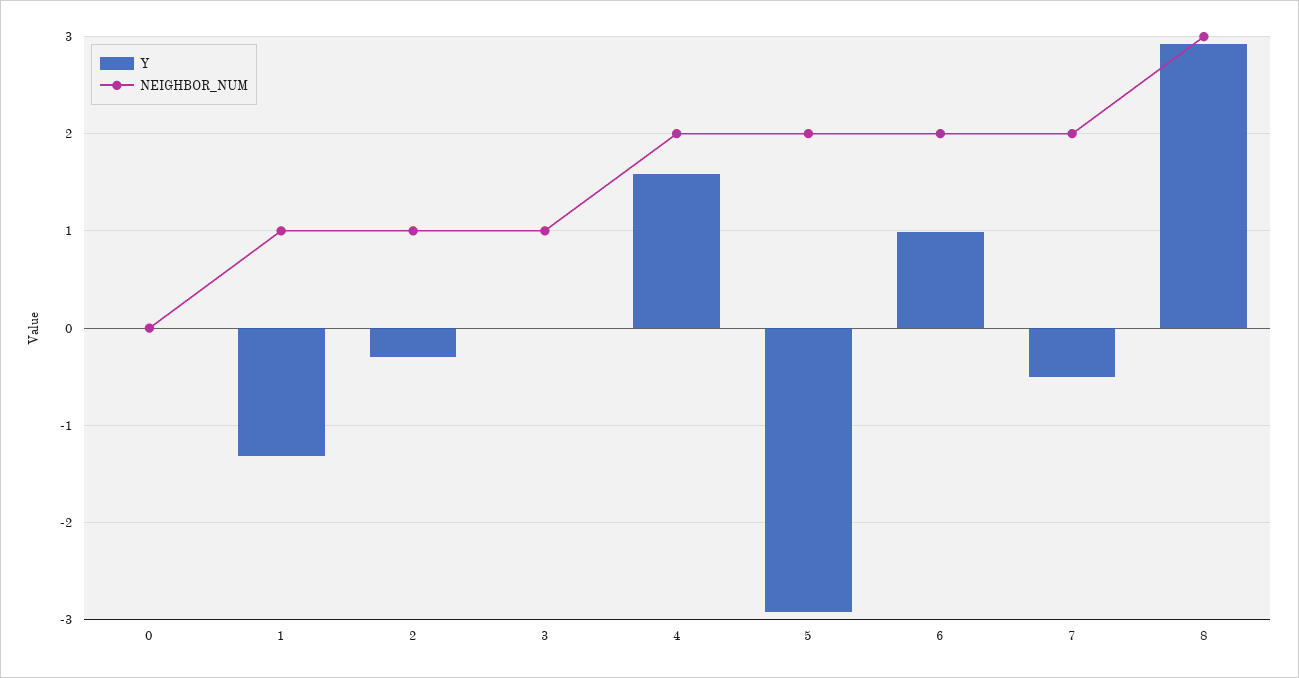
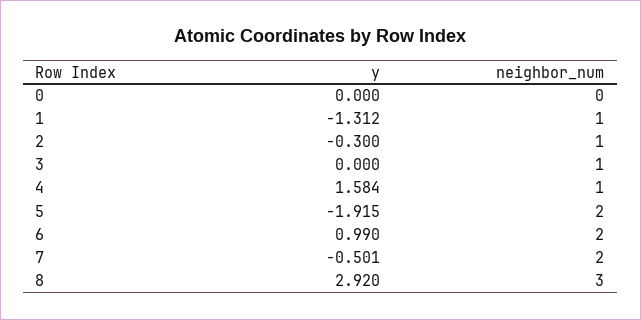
  {
    "Y": {
      "0": 0,
      "1": -1.312,
      "2": -0.3,
      "3": 0,
      "4": 1.584,
-     "5": -2.9,
+     "5": -1.915,
      "6": 0.99,
      "7": -0.501,
      "8": 2.92
    },
    "NEIGHBOR_NUM": {
      "0": 0,
      "1": 1,
      "2": 1,
      "3": 1,
-     "4": 2,
+     "4": 1,
      "5": 2,
      "6": 2,
      "7": 2,
      "8": 3
    }
  }

